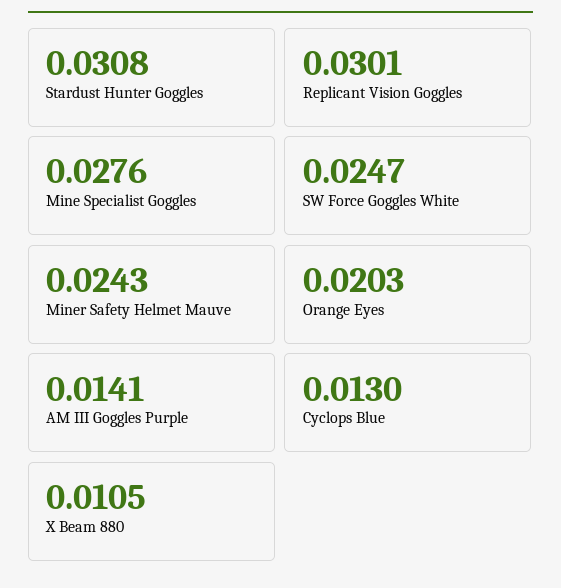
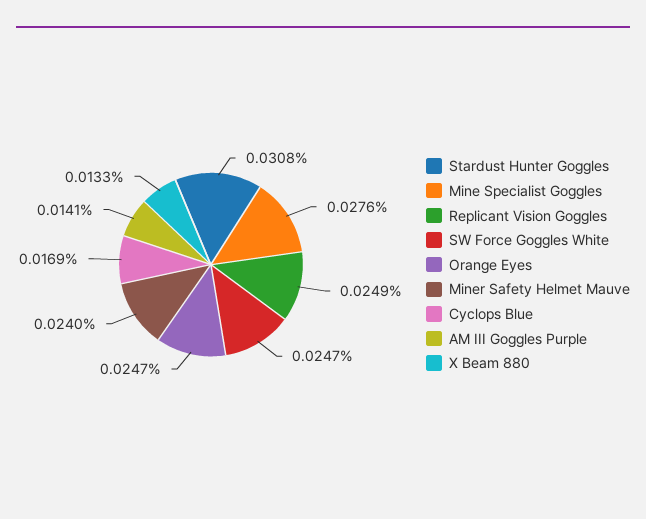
  {
    "Stardust Hunter Goggles": 0.0308,
-   "Replicant Vision Goggles": 0.0301,
+   "Replicant Vision Goggles": 0.0249,
    "Mine Specialist Goggles": 0.0276,
    "SW Force Goggles White": 0.0247,
-   "Miner Safety Helmet Mauve": 0.0243,
+   "Miner Safety Helmet Mauve": 0.024,
-   "Orange Eyes": 0.0203,
+   "Orange Eyes": 0.0247,
    "AM III Goggles Purple": 0.0141,
-   "Cyclops Blue": 0.013,
+   "Cyclops Blue": 0.0169,
-   "X Beam 880": 0.0105
+   "X Beam 880": 0.0133
  }

